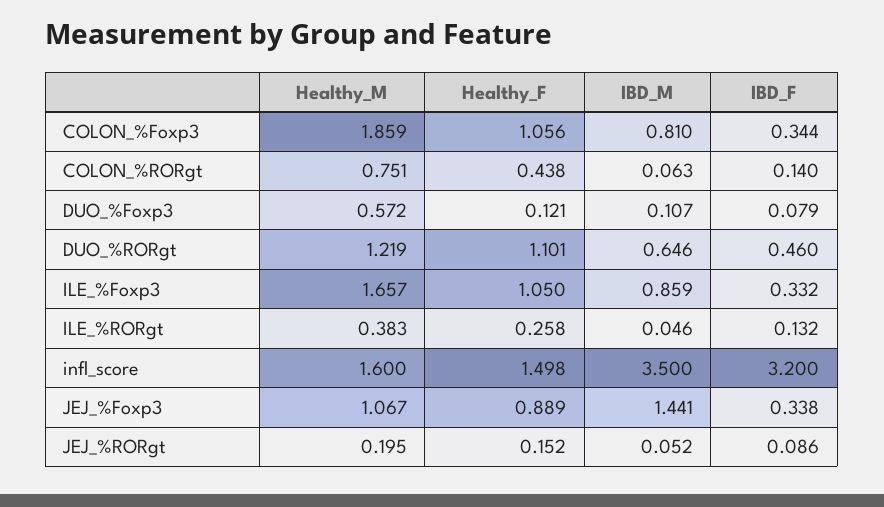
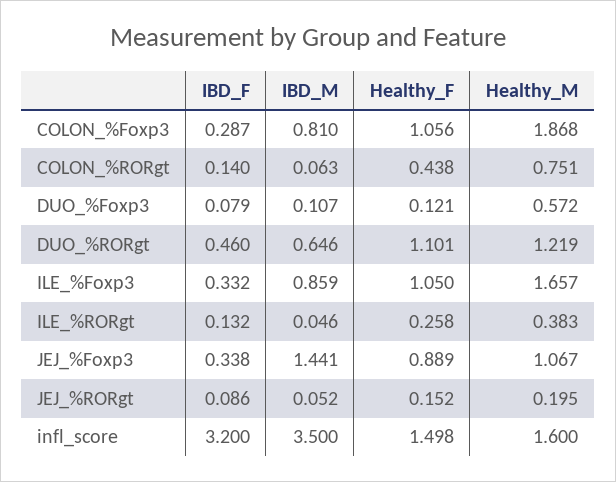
  {
    "Healthy_M": {
-     "COLON_%Foxp3": 1.859,
+     "COLON_%Foxp3": 1.868,
      "COLON_%RORgt": 0.751,
      "DUO_%Foxp3": 0.572,
      "DUO_%RORgt": 1.219,
      "ILE_%Foxp3": 1.657,
      "ILE_%RORgt": 0.383,
      "infl_score": 1.6,
      "JEJ_%Foxp3": 1.067,
      "JEJ_%RORgt": 0.195
    },
    "Healthy_F": {
      "COLON_%Foxp3": 1.056,
      "COLON_%RORgt": 0.438,
      "DUO_%Foxp3": 0.121,
      "DUO_%RORgt": 1.101,
      "ILE_%Foxp3": 1.05,
      "ILE_%RORgt": 0.258,
      "infl_score": 1.498,
      "JEJ_%Foxp3": 0.889,
      "JEJ_%RORgt": 0.152
    },
    "IBD_M": {
      "COLON_%Foxp3": 0.81,
      "COLON_%RORgt": 0.063,
      "DUO_%Foxp3": 0.107,
      "DUO_%RORgt": 0.646,
      "ILE_%Foxp3": 0.859,
      "ILE_%RORgt": 0.046,
      "infl_score": 3.5,
      "JEJ_%Foxp3": 1.441,
      "JEJ_%RORgt": 0.052
    },
    "IBD_F": {
-     "COLON_%Foxp3": 0.344,
+     "COLON_%Foxp3": 0.287,
      "COLON_%RORgt": 0.14,
      "DUO_%Foxp3": 0.079,
      "DUO_%RORgt": 0.46,
      "ILE_%Foxp3": 0.332,
      "ILE_%RORgt": 0.132,
      "infl_score": 3.2,
      "JEJ_%Foxp3": 0.338,
      "JEJ_%RORgt": 0.086
    }
  }

